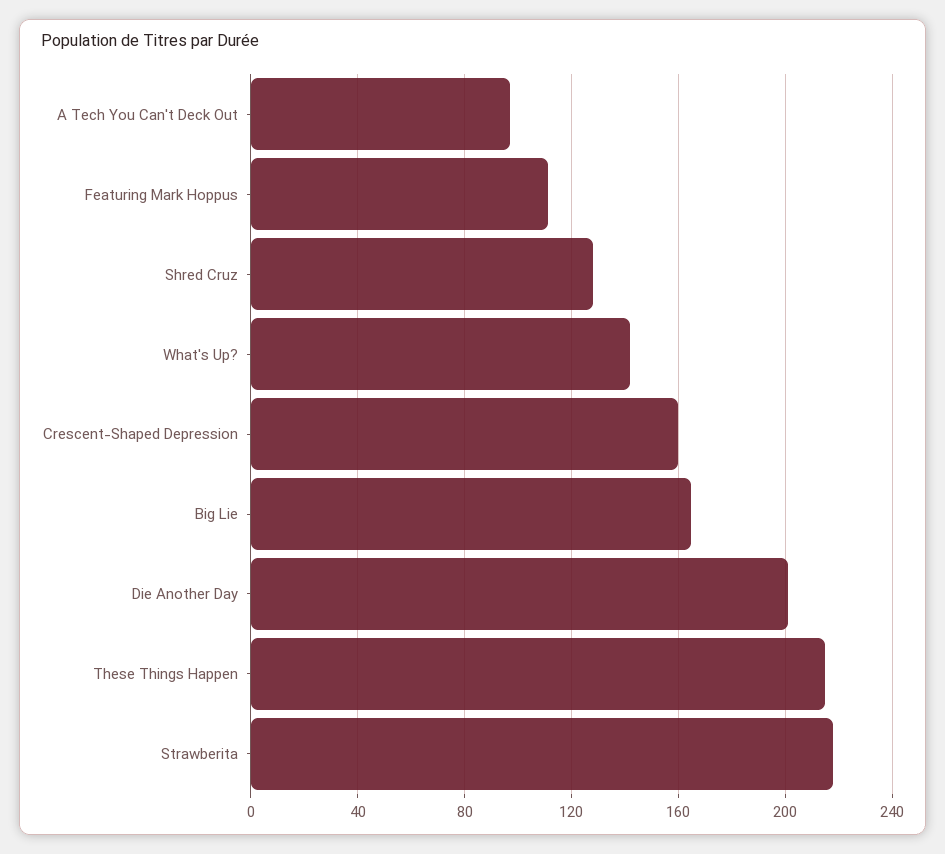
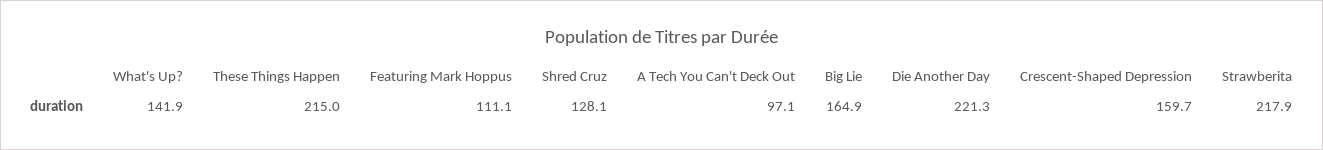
  {
    "A Tech You Can't Deck Out": 97.1,
    "Featuring Mark Hoppus": 111.1,
    "Shred Cruz": 128.1,
    "What's Up?": 141.9,
    "Crescent-Shaped Depression": 159.7,
    "Big Lie": 164.9,
-   "Die Another Day": 200,
+   "Die Another Day": 221.3,
    "These Things Happen": 215,
    "Strawberita": 217.9
  }

